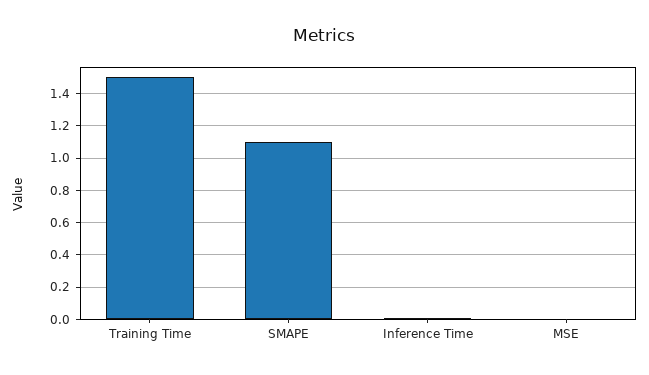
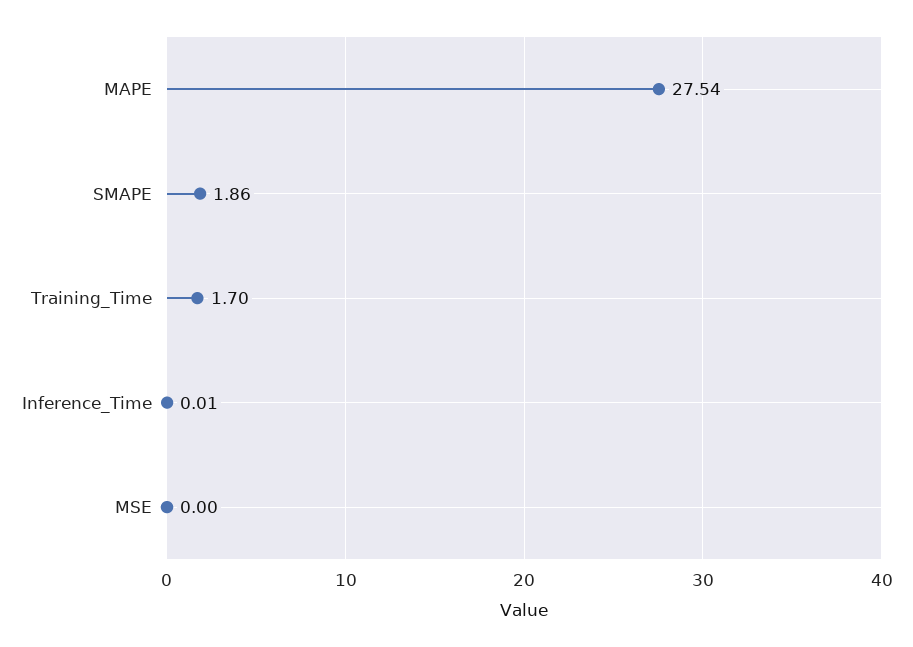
  {
-   "Training Time": 1.5,
+   "Training Time": 1.7,
-   "SMAPE": 1.1,
+   "SMAPE": 1.86,
    "Inference Time": 0.01,
-   "MSE": 0
+   "MSE": 0,
+   "MAPE": 27.54
  }

